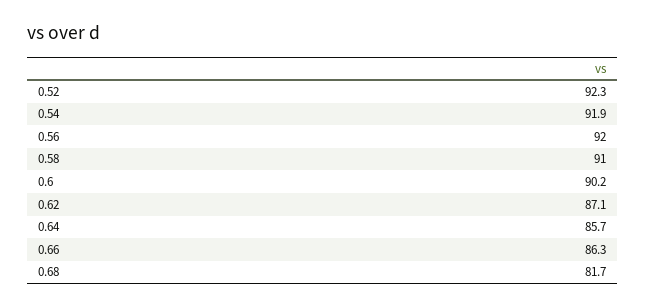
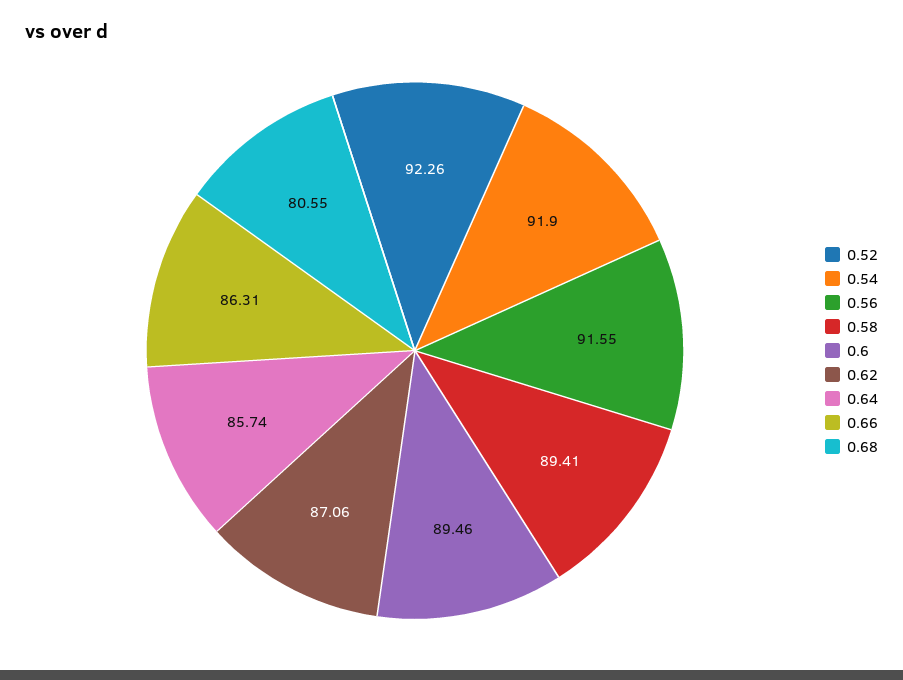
  {
    "0.52": 92.26,
    "0.54": 91.9,
-   "0.56": 92,
+   "0.56": 91.55,
-   "0.58": 91,
+   "0.58": 89.41,
-   "0.6": 90.2,
+   "0.6": 89.46,
    "0.62": 87.06,
    "0.64": 85.74,
    "0.66": 86.31,
-   "0.68": 81.7
+   "0.68": 80.55
  }

